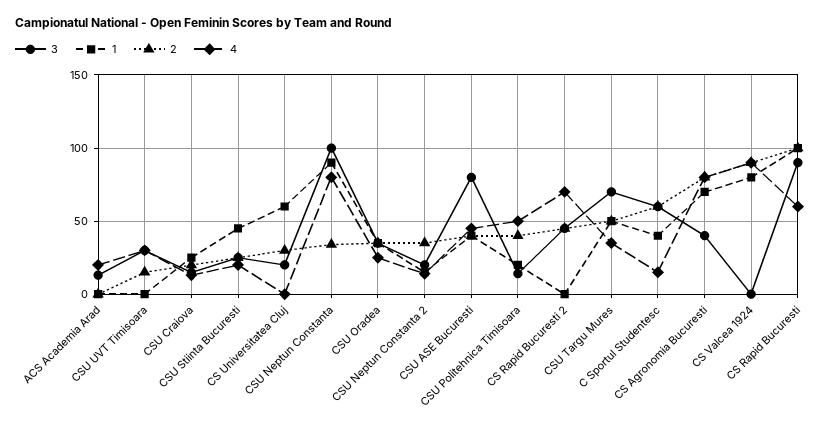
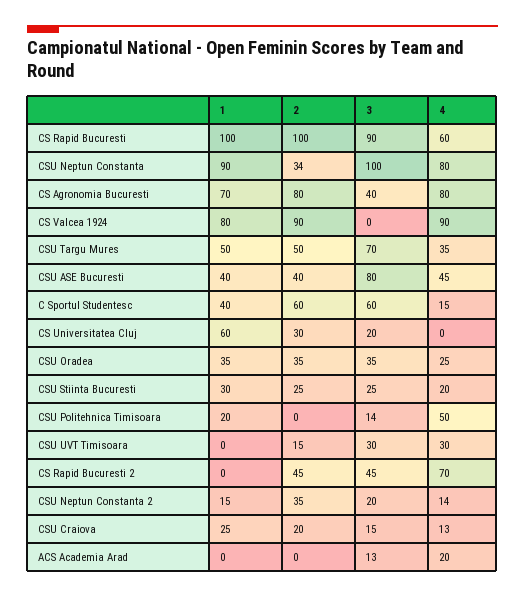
  {
    "3": {
      "ACS Academia Arad": 13,
      "CSU UVT Timisoara": 30,
      "CSU Craiova": 15,
      "CSU Stiinta Bucuresti": 25,
      "CS Universitatea Cluj": 20,
      "CSU Neptun Constanta": 100,
      "CSU Oradea": 35,
      "CSU Neptun Constanta 2": 20,
      "CSU ASE Bucuresti": 80,
      "CSU Politehnica Timisoara": 14,
      "CS Rapid Bucuresti 2": 45,
      "CSU Targu Mures": 70,
      "C Sportul Studentesc": 60,
      "CS Agronomia Bucuresti": 40,
      "CS Valcea 1924": 0,
      "CS Rapid Bucuresti": 90
    },
    "1": {
      "ACS Academia Arad": 0,
      "CSU UVT Timisoara": 0,
      "CSU Craiova": 25,
-     "CSU Stiinta Bucuresti": 45,
+     "CSU Stiinta Bucuresti": 30,
      "CS Universitatea Cluj": 60,
      "CSU Neptun Constanta": 90,
      "CSU Oradea": 35,
      "CSU Neptun Constanta 2": 15,
      "CSU ASE Bucuresti": 40,
      "CSU Politehnica Timisoara": 20,
      "CS Rapid Bucuresti 2": 0,
      "CSU Targu Mures": 50,
      "C Sportul Studentesc": 40,
      "CS Agronomia Bucuresti": 70,
      "CS Valcea 1924": 80,
      "CS Rapid Bucuresti": 100
    },
    "2": {
      "ACS Academia Arad": 0,
      "CSU UVT Timisoara": 15,
      "CSU Craiova": 20,
      "CSU Stiinta Bucuresti": 25,
      "CS Universitatea Cluj": 30,
      "CSU Neptun Constanta": 34,
      "CSU Oradea": 35,
      "CSU Neptun Constanta 2": 35,
      "CSU ASE Bucuresti": 40,
-     "CSU Politehnica Timisoara": 40,
+     "CSU Politehnica Timisoara": 0,
      "CS Rapid Bucuresti 2": 45,
      "CSU Targu Mures": 50,
      "C Sportul Studentesc": 60,
      "CS Agronomia Bucuresti": 80,
      "CS Valcea 1924": 90,
      "CS Rapid Bucuresti": 100
    },
    "4": {
      "ACS Academia Arad": 20,
      "CSU UVT Timisoara": 30,
      "CSU Craiova": 13,
      "CSU Stiinta Bucuresti": 20,
      "CS Universitatea Cluj": 0,
      "CSU Neptun Constanta": 80,
      "CSU Oradea": 25,
      "CSU Neptun Constanta 2": 14,
      "CSU ASE Bucuresti": 45,
      "CSU Politehnica Timisoara": 50,
      "CS Rapid Bucuresti 2": 70,
      "CSU Targu Mures": 35,
      "C Sportul Studentesc": 15,
      "CS Agronomia Bucuresti": 80,
      "CS Valcea 1924": 90,
      "CS Rapid Bucuresti": 60
    }
  }

